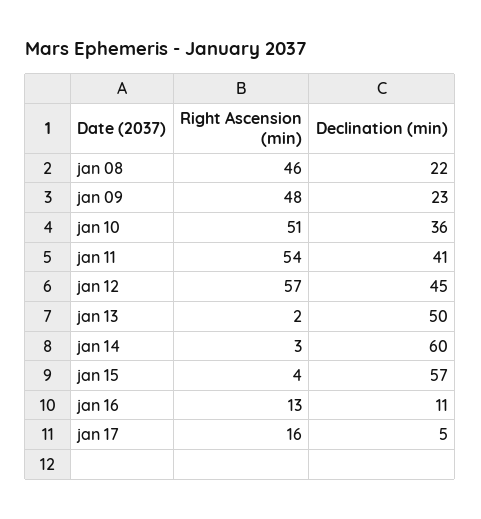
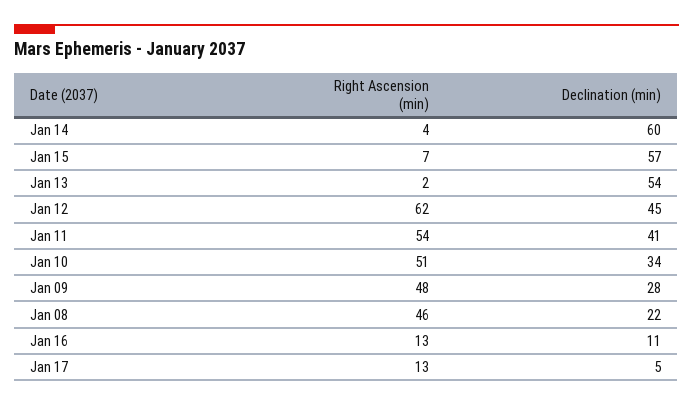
  {
    "Right Ascension (min)": {
      "jan 08": 46,
      "jan 09": 48,
      "jan 10": 51,
      "jan 11": 54,
-     "jan 12": 57,
+     "jan 12": 62,
      "jan 13": 2,
-     "jan 14": 3,
+     "jan 14": 4,
-     "jan 15": 4,
+     "jan 15": 7,
      "jan 16": 13,
-     "jan 17": 16
+     "jan 17": 13
    },
    "Declination (min)": {
      "jan 08": 22,
-     "jan 09": 23,
+     "jan 09": 28,
-     "jan 10": 36,
+     "jan 10": 34,
      "jan 11": 41,
      "jan 12": 45,
-     "jan 13": 50,
+     "jan 13": 54,
      "jan 14": 60,
      "jan 15": 57,
      "jan 16": 11,
      "jan 17": 5
    }
  }

